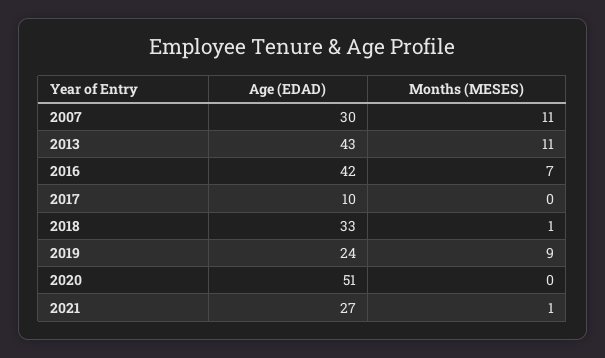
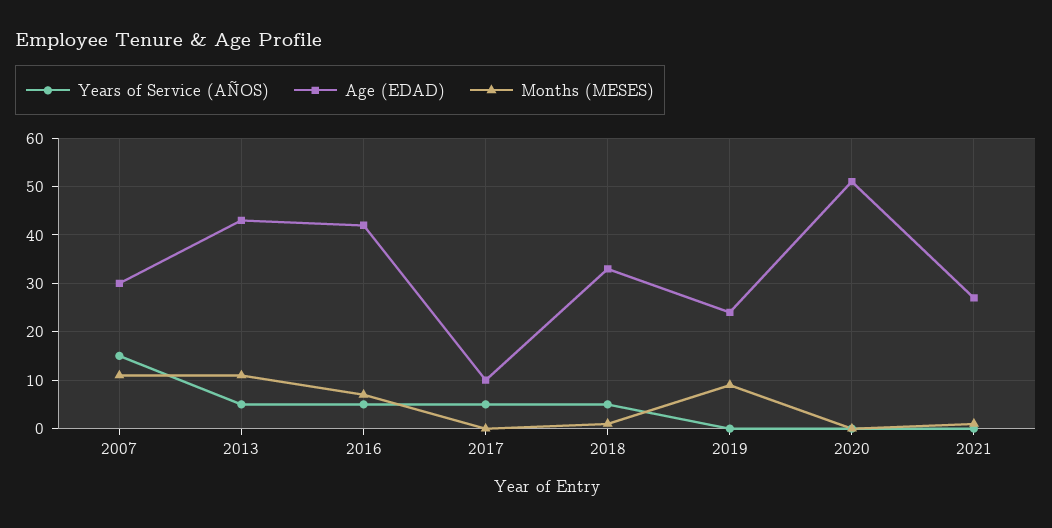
  {
    "Age (EDAD)": {
      "2007": 30,
      "2013": 43,
      "2016": 42,
      "2017": 10,
      "2018": 33,
      "2019": 24,
      "2020": 51,
      "2021": 27
    },
    "Months (MESES)": {
      "2007": 11,
      "2013": 11,
      "2016": 7,
      "2017": 0,
      "2018": 1,
      "2019": 9,
      "2020": 0,
      "2021": 1
-   }
+   },
+   "Years of Service (AÑOS)": {
+     "2007": 15,
+     "2013": 5,
+     "2016": 5,
+     "2017": 5,
+     "2018": 5,
+     "2019": 0,
+     "2020": 0,
+     "2021": 0
+   }
  }

